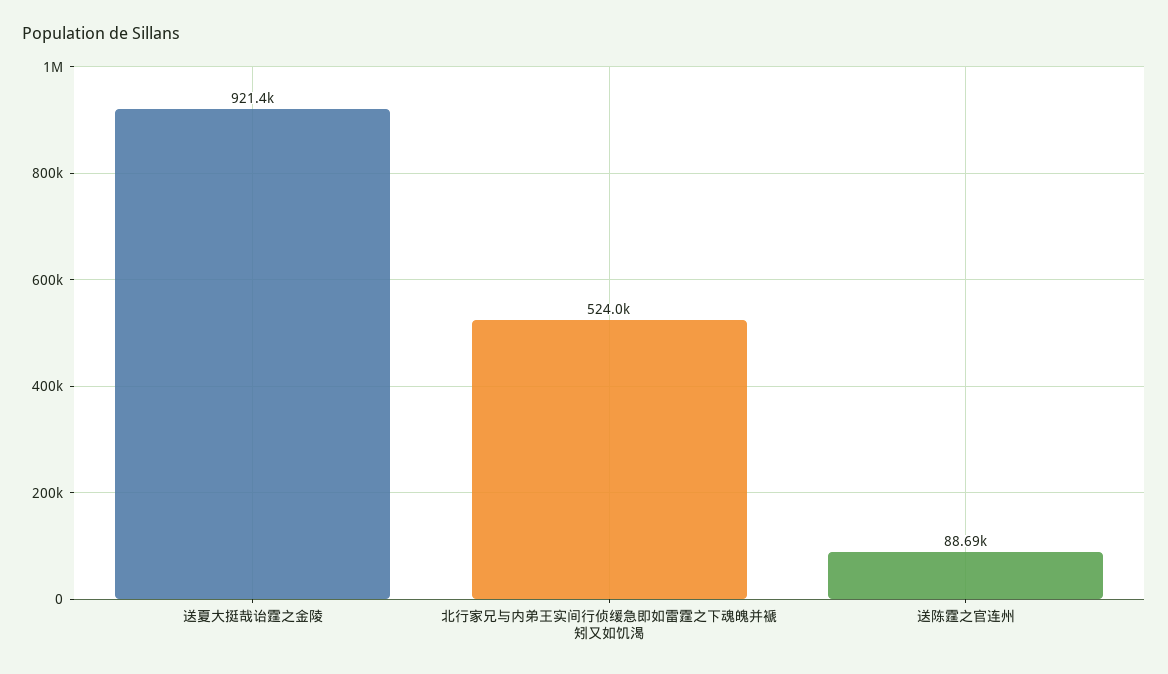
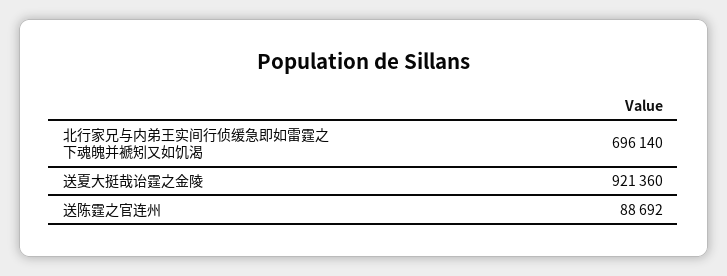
  {
    "送夏大挺哉诒霆之金陵": 921360,
-   "北行家兄与内弟王实间行侦缓急即如雷霆之下魂魄并褫矧又如饥渴": 524000,
+   "北行家兄与内弟王实间行侦缓急即如雷霆之下魂魄并褫矧又如饥渴": 696140,
    "送陈霆之官连州": 88692
  }

